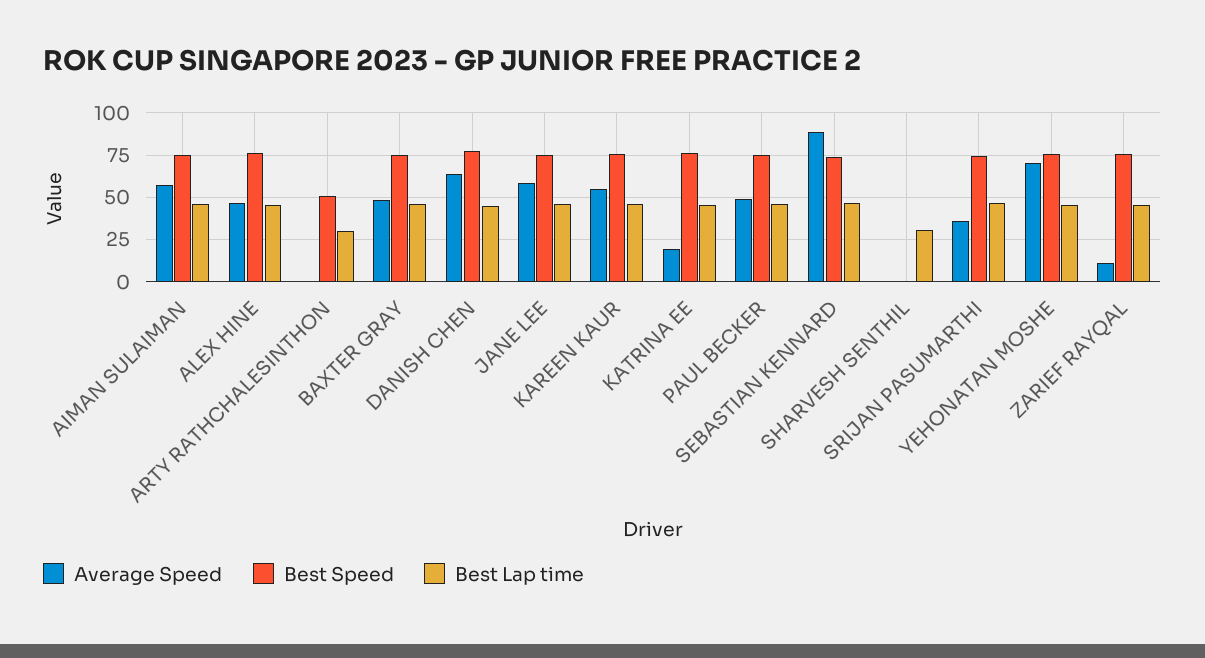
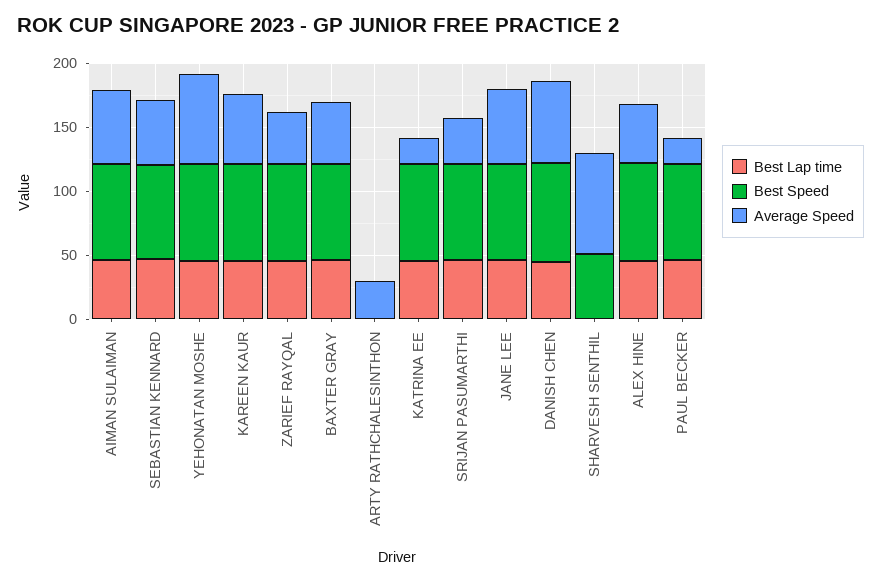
  {
    "Average Speed": {
      "AIMAN SULAIMAN": 60,
      "ALEX HINE": 45,
-     "ARTY RATHCHALESINTHON": 0,
+     "ARTY RATHCHALESINTHON": 30,
      "BAXTER GRAY": 50,
      "DANISH CHEN": 65,
      "JANE LEE": 60,
      "KAREEN KAUR": 55,
      "KATRINA EE": 20,
-     "PAUL BECKER": 50,
+     "PAUL BECKER": 20,
-     "SEBASTIAN KENNARD": 90,
+     "SEBASTIAN KENNARD": 50,
-     "SHARVESH SENTHIL": 0,
+     "SHARVESH SENTHIL": 80,
      "SRIJAN PASUMARTHI": 35,
      "YEHONATAN MOSHE": 70,
-     "ZARIEF RAYQAL": 10
+     "ZARIEF RAYQAL": 40
    },
    "Best Speed": {
      "AIMAN SULAIMAN": 75,
      "ALEX HINE": 75,
-     "ARTY RATHCHALESINTHON": 50,
+     "ARTY RATHCHALESINTHON": 0,
      "BAXTER GRAY": 75,
      "DANISH CHEN": 80,
      "JANE LEE": 75,
      "KAREEN KAUR": 75,
      "KATRINA EE": 75,
      "PAUL BECKER": 75,
      "SEBASTIAN KENNARD": 75,
-     "SHARVESH SENTHIL": 0,
+     "SHARVESH SENTHIL": 50,
      "SRIJAN PASUMARTHI": 75,
      "YEHONATAN MOSHE": 75,
      "ZARIEF RAYQAL": 75
    },
    "Best Lap time": {
      "AIMAN SULAIMAN": 45,
      "ALEX HINE": 45,
-     "ARTY RATHCHALESINTHON": 30,
+     "ARTY RATHCHALESINTHON": 0,
      "BAXTER GRAY": 45,
      "DANISH CHEN": 45,
      "JANE LEE": 45,
      "KAREEN KAUR": 45,
      "KATRINA EE": 45,
      "PAUL BECKER": 45,
      "SEBASTIAN KENNARD": 45,
-     "SHARVESH SENTHIL": 30,
+     "SHARVESH SENTHIL": 0,
      "SRIJAN PASUMARTHI": 45,
      "YEHONATAN MOSHE": 45,
      "ZARIEF RAYQAL": 45
    }
  }

